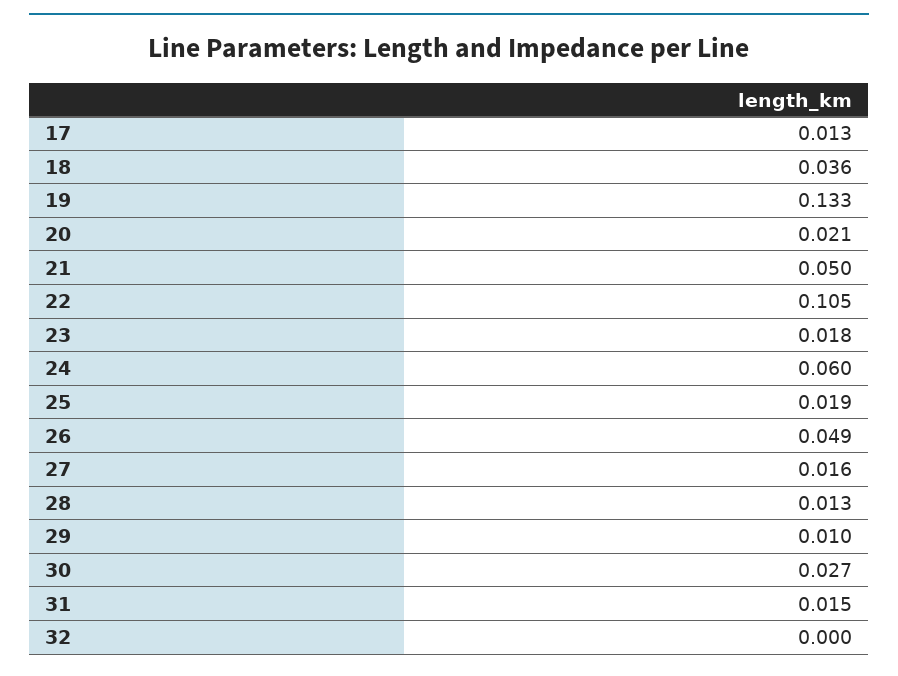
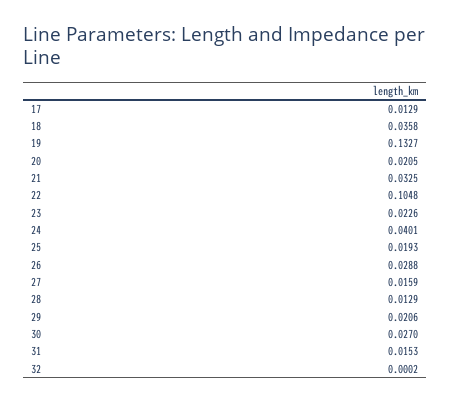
  {
    "17": 0.0129,
    "18": 0.0358,
    "19": 0.1327,
    "20": 0.0205,
-   "21": 0.05,
+   "21": 0.0325,
    "22": 0.1048,
-   "23": 0.018,
+   "23": 0.0226,
-   "24": 0.06,
+   "24": 0.0401,
    "25": 0.0193,
-   "26": 0.049,
+   "26": 0.0288,
    "27": 0.0159,
    "28": 0.0129,
-   "29": 0.01,
+   "29": 0.0206,
    "30": 0.027,
    "31": 0.0153,
    "32": 0.0002
  }

